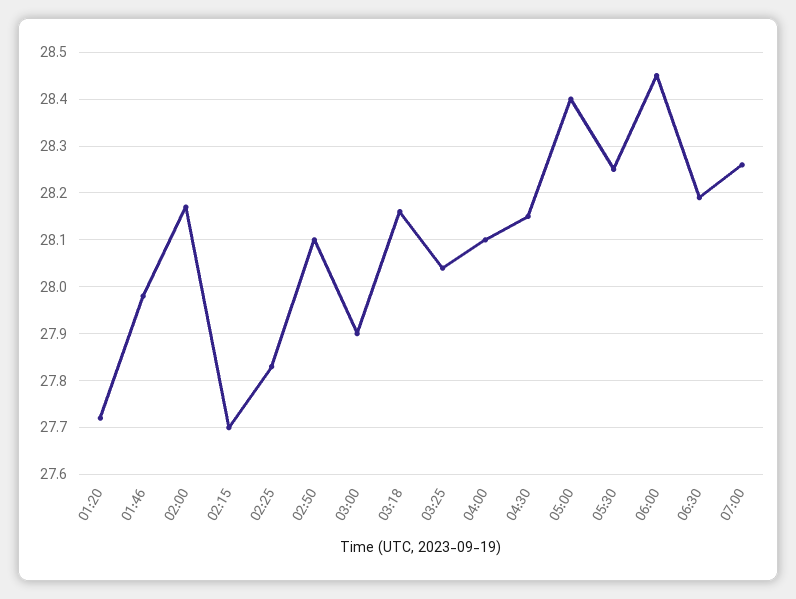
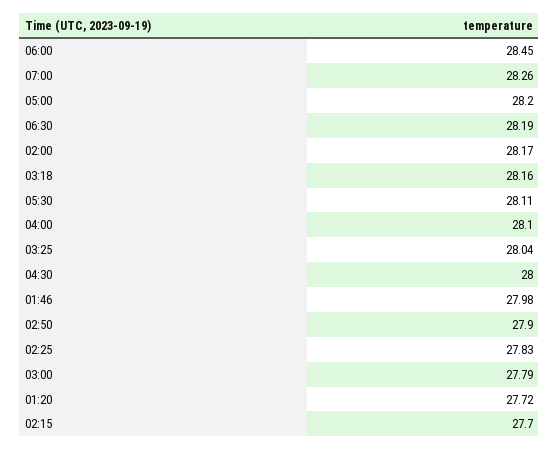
  {
    "01:20": 27.72,
    "01:46": 27.98,
    "02:00": 28.17,
    "02:15": 27.7,
    "02:25": 27.83,
-   "02:50": 28.1,
+   "02:50": 27.9,
-   "03:00": 27.9,
+   "03:00": 27.79,
    "03:18": 28.16,
    "03:25": 28.04,
    "04:00": 28.1,
-   "04:30": 28.15,
+   "04:30": 28,
-   "05:00": 28.4,
+   "05:00": 28.2,
-   "05:30": 28.25,
+   "05:30": 28.11,
    "06:00": 28.45,
    "06:30": 28.19,
    "07:00": 28.26
  }

